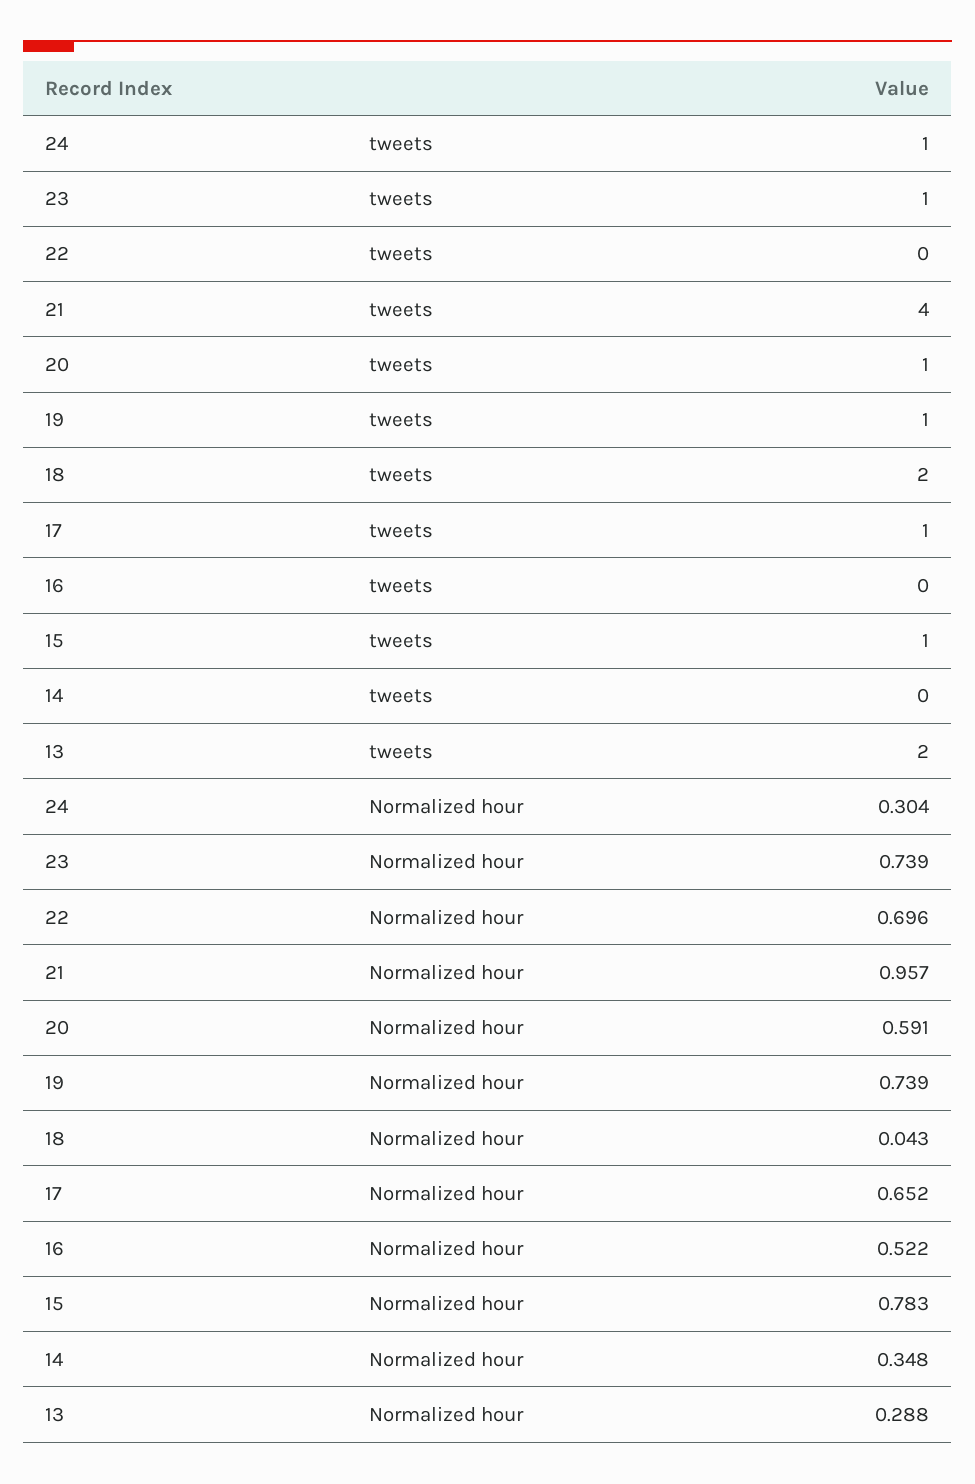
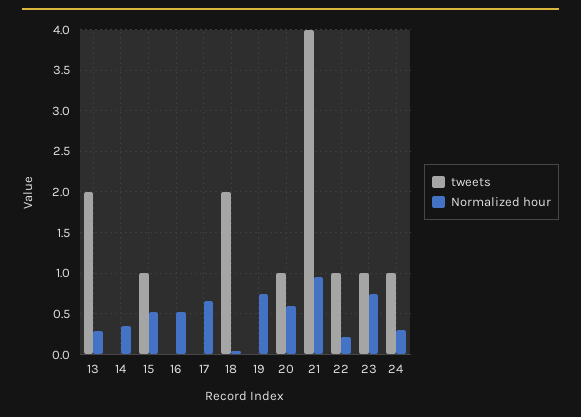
  {
    "tweets": {
      "24": 1,
      "23": 1,
-     "22": 0,
+     "22": 1,
      "21": 4,
      "20": 1,
-     "19": 1,
+     "19": 0,
      "18": 2,
-     "17": 1,
+     "17": 0,
      "16": 0,
      "15": 1,
      "14": 0,
      "13": 2
    },
    "Normalized hour": {
      "24": 0.304,
      "23": 0.739,
-     "22": 0.696,
+     "22": 0.2,
      "21": 0.957,
      "20": 0.591,
      "19": 0.739,
      "18": 0.043,
      "17": 0.652,
      "16": 0.522,
-     "15": 0.783,
+     "15": 0.5,
      "14": 0.348,
      "13": 0.288
    }
  }

